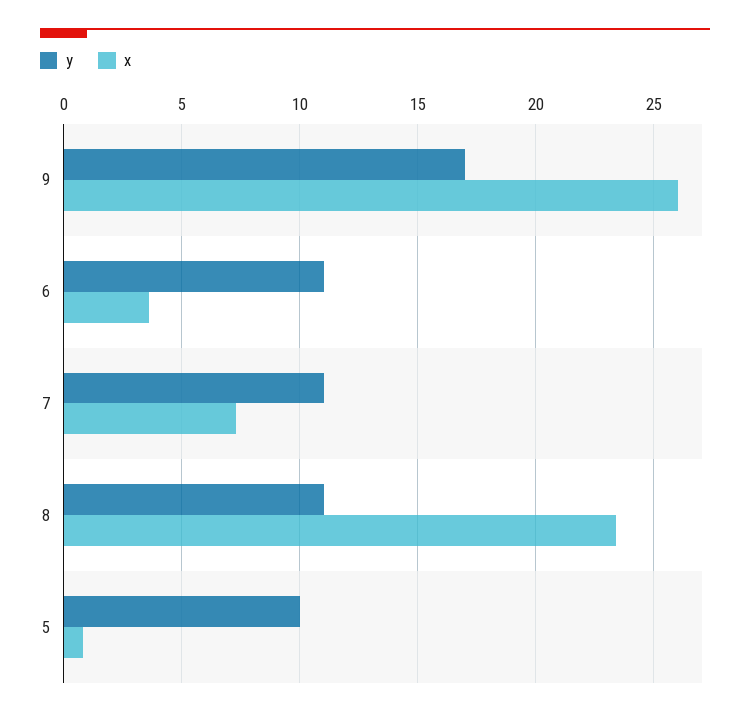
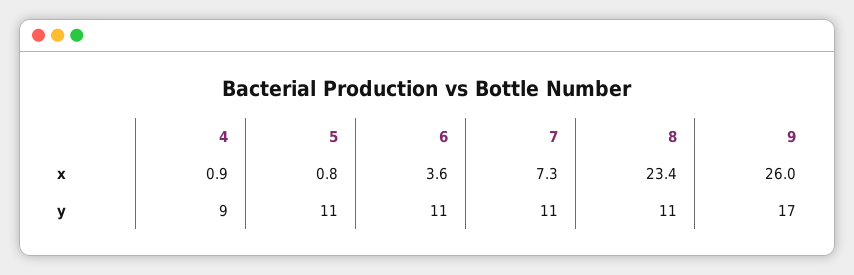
  {
    "y": {
      "9": 17,
      "6": 11,
      "7": 11,
      "8": 11,
-     "5": 10
+     "5": 11,
+     "4": 9
    },
    "x": {
      "9": 26,
      "6": 3.6,
      "7": 7.3,
      "8": 23.4,
-     "5": 0.8
+     "5": 0.8,
+     "4": 0.9
    }
  }

